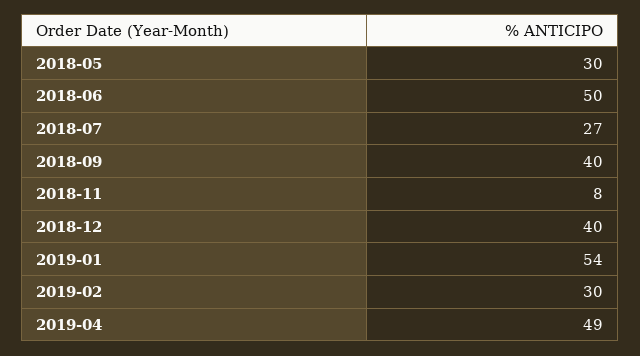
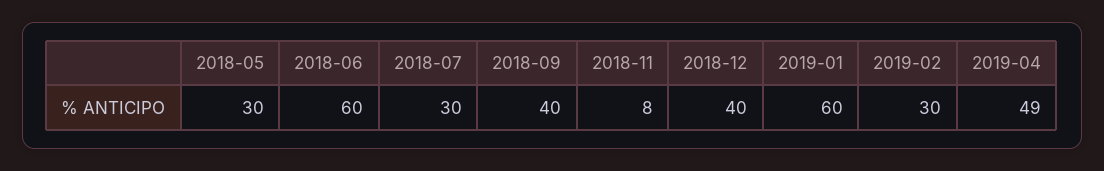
  {
    "2018-05": 30,
-   "2018-06": 50,
+   "2018-06": 60,
-   "2018-07": 27,
+   "2018-07": 30,
    "2018-09": 40,
    "2018-11": 8,
    "2018-12": 40,
-   "2019-01": 54,
+   "2019-01": 60,
    "2019-02": 30,
    "2019-04": 49
  }

